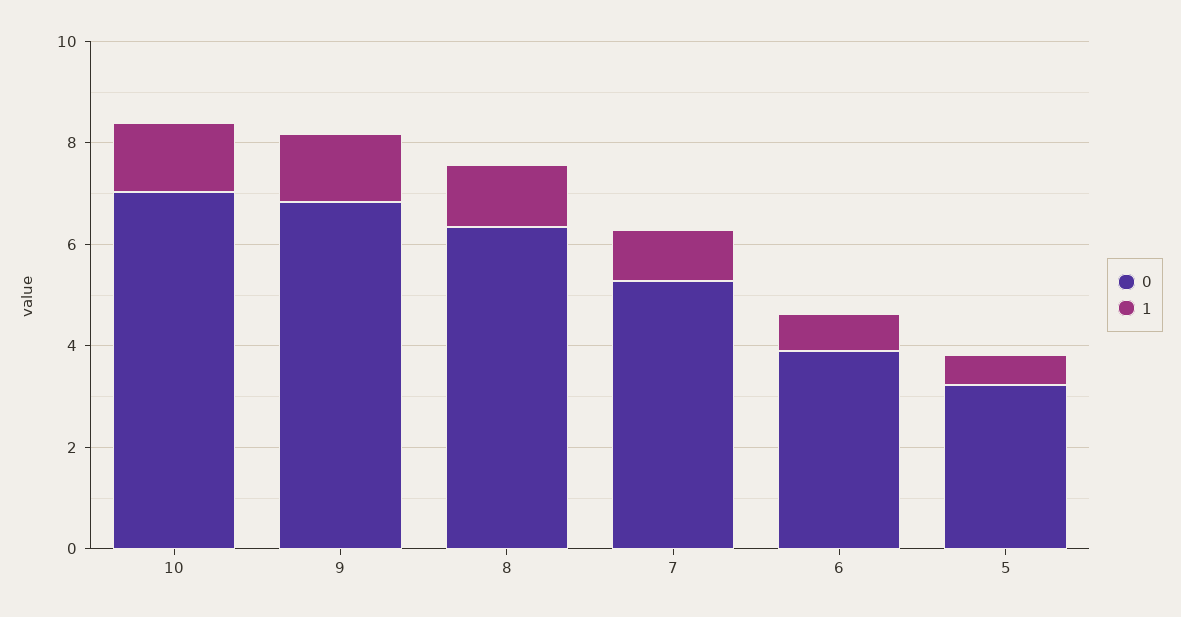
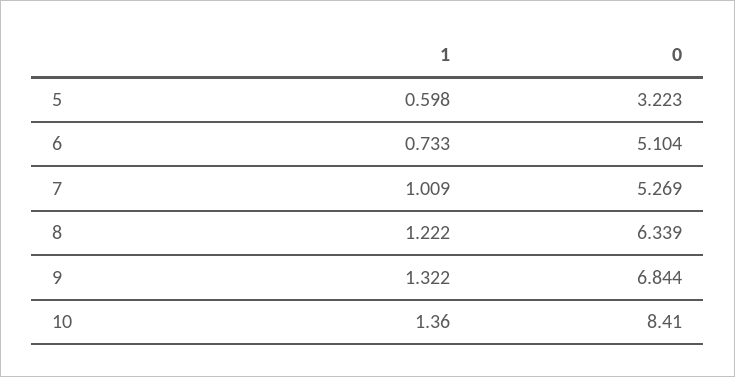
  {
    "0": {
-     "10": 7,
+     "10": 8.41,
      "9": 6.844,
      "8": 6.339,
      "7": 5.269,
-     "6": 4,
+     "6": 5.104,
      "5": 3.223
    },
    "1": {
      "10": 1.36,
      "9": 1.322,
      "8": 1.222,
      "7": 1.009,
      "6": 0.733,
      "5": 0.598
    }
  }

